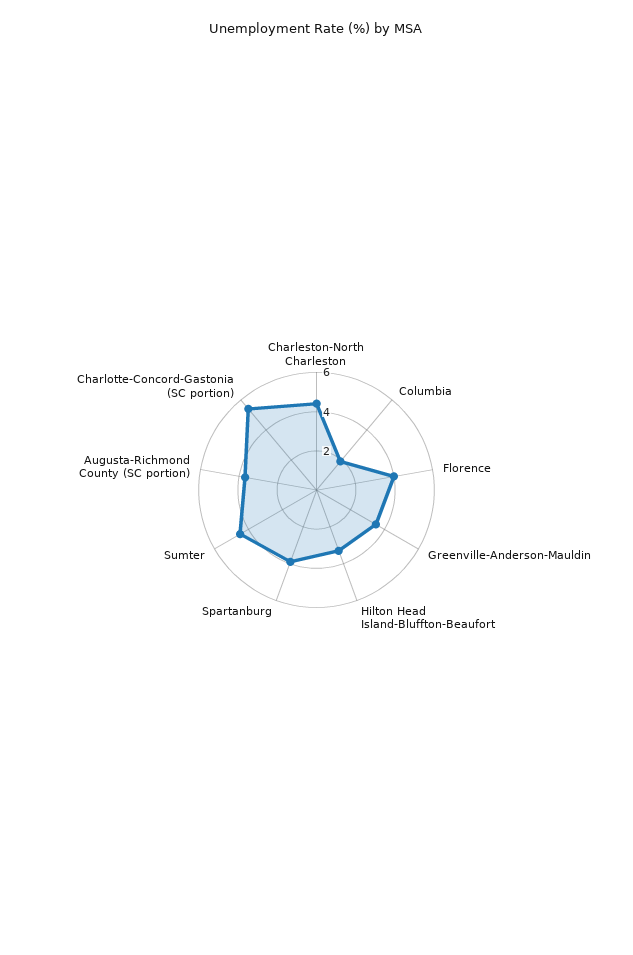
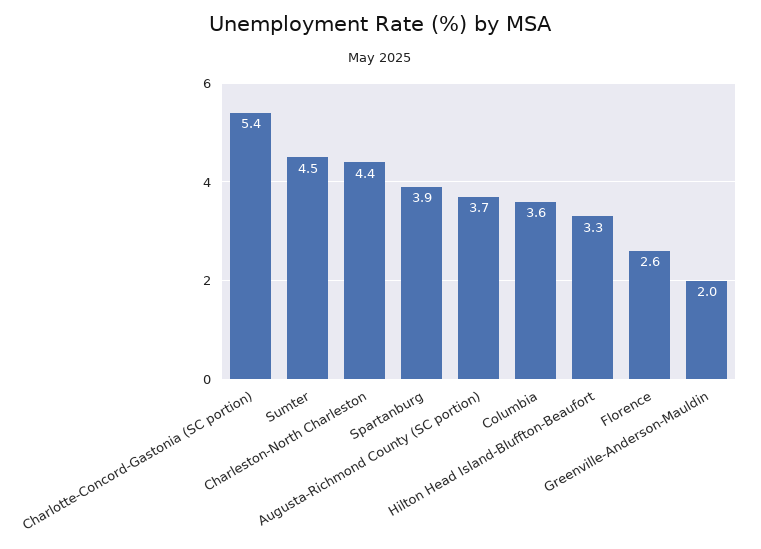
  {
    "Charleston-North Charleston": 4.4,
-   "Columbia": 2,
+   "Columbia": 3.6,
-   "Florence": 4,
+   "Florence": 2.6,
-   "Greenville-Anderson-Mauldin": 3.5,
+   "Greenville-Anderson-Mauldin": 2,
    "Hilton Head Island-Bluffton-Beaufort": 3.3,
    "Spartanburg": 3.9,
    "Sumter": 4.5,
    "Augusta-Richmond County (SC portion)": 3.7,
    "Charlotte-Concord-Gastonia (SC portion)": 5.4
  }

